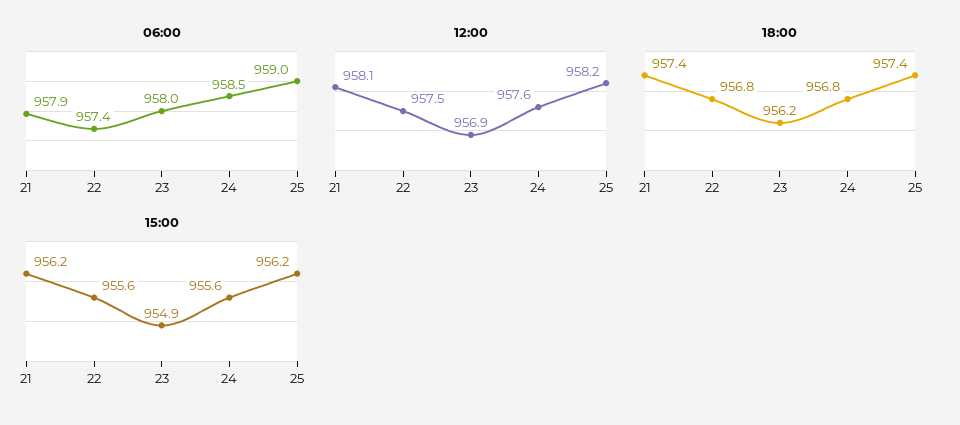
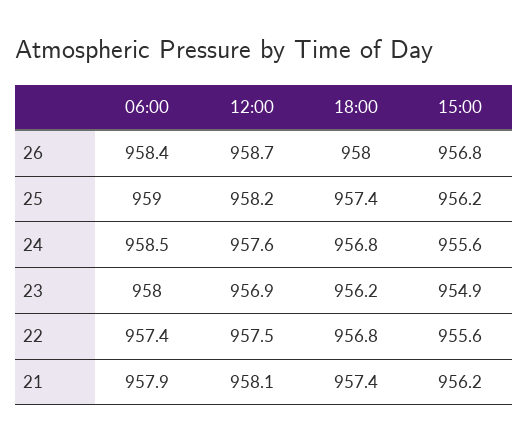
  {
    "06:00": {
      "21": 957.9,
      "22": 957.4,
      "23": 958,
      "24": 958.5,
-     "25": 959
+     "25": 959,
+     "26": 958.4
    },
    "12:00": {
      "21": 958.1,
      "22": 957.5,
      "23": 956.9,
      "24": 957.6,
-     "25": 958.2
+     "25": 958.2,
+     "26": 958.7
    },
    "18:00": {
      "21": 957.4,
      "22": 956.8,
      "23": 956.2,
      "24": 956.8,
-     "25": 957.4
+     "25": 957.4,
+     "26": 958
    },
    "15:00": {
      "21": 956.2,
      "22": 955.6,
      "23": 954.9,
      "24": 955.6,
-     "25": 956.2
+     "25": 956.2,
+     "26": 956.8
    }
  }

